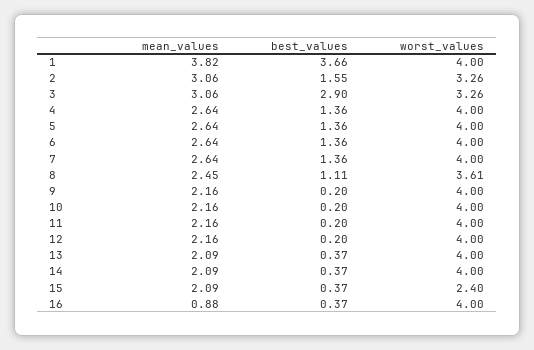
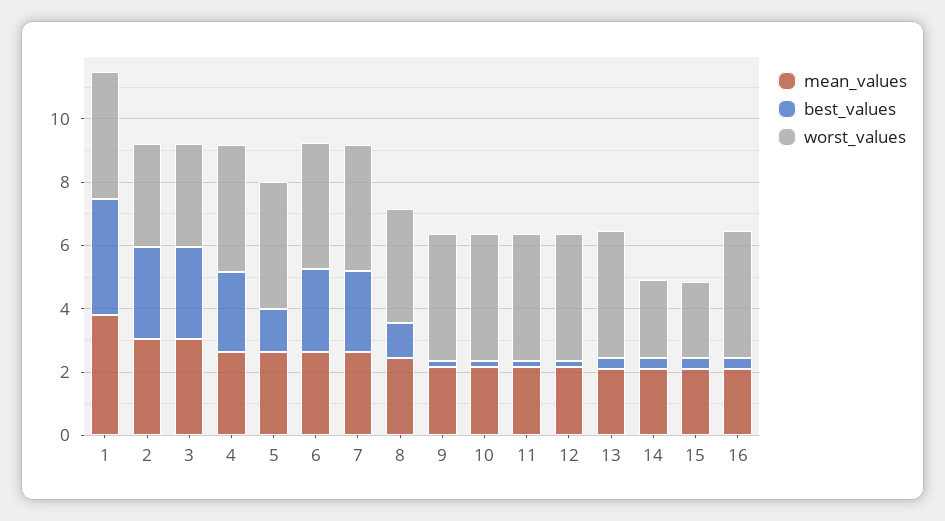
  {
    "mean_values": {
      "1": 3.82,
      "2": 3.06,
      "3": 3.06,
      "4": 2.64,
      "5": 2.64,
      "6": 2.64,
      "7": 2.64,
      "8": 2.45,
      "9": 2.16,
      "10": 2.16,
      "11": 2.16,
      "12": 2.16,
      "13": 2.09,
      "14": 2.09,
      "15": 2.09,
-     "16": 0.88
+     "16": 2
    },
    "best_values": {
      "1": 3.66,
-     "2": 1.55,
+     "2": 3,
      "3": 2.9,
-     "4": 1.36,
+     "4": 2.5,
      "5": 1.36,
-     "6": 1.36,
+     "6": 2.5,
-     "7": 1.36,
+     "7": 2.5,
      "8": 1.11,
      "9": 0.2,
      "10": 0.2,
      "11": 0.2,
      "12": 0.2,
      "13": 0.37,
      "14": 0.37,
      "15": 0.37,
      "16": 0.37
    },
    "worst_values": {
      "1": 4,
      "2": 3.26,
      "3": 3.26,
      "4": 4,
      "5": 4,
      "6": 4,
      "7": 4,
      "8": 3.61,
      "9": 4,
      "10": 4,
      "11": 4,
      "12": 4,
      "13": 4,
-     "14": 4,
+     "14": 2.5,
      "15": 2.4,
      "16": 4
    }
  }

